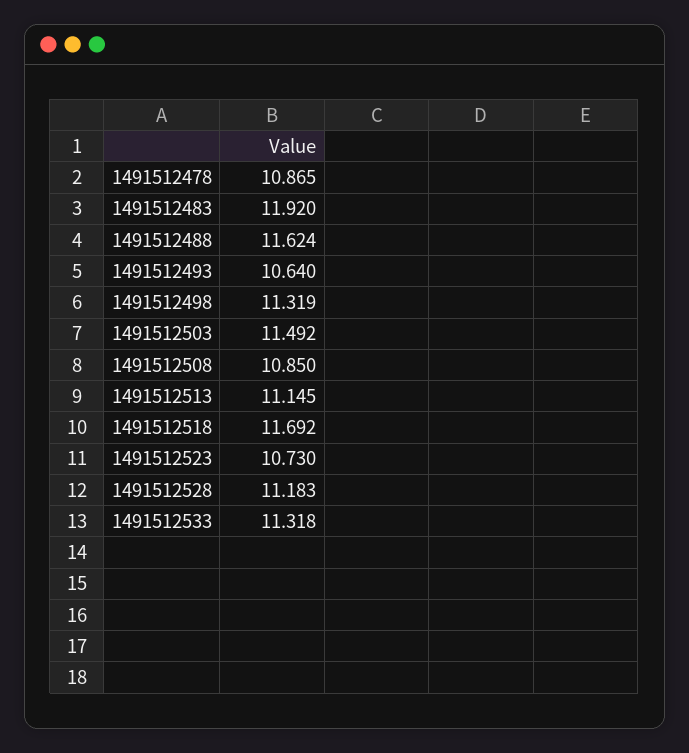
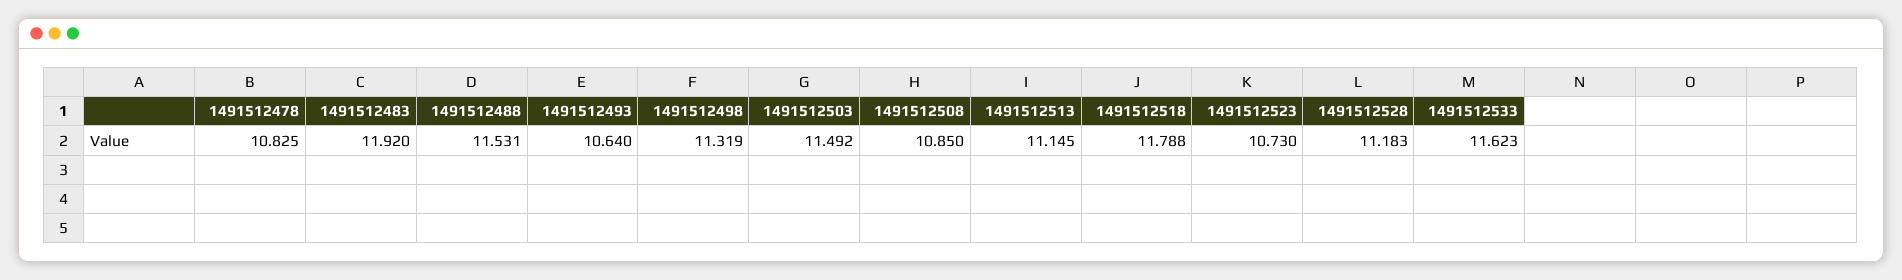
  {
-   "1491512478": 10.865,
+   "1491512478": 10.825,
    "1491512483": 11.92,
-   "1491512488": 11.624,
+   "1491512488": 11.531,
    "1491512493": 10.64,
    "1491512498": 11.319,
    "1491512503": 11.492,
    "1491512508": 10.85,
    "1491512513": 11.145,
-   "1491512518": 11.692,
+   "1491512518": 11.788,
    "1491512523": 10.73,
    "1491512528": 11.183,
-   "1491512533": 11.318
+   "1491512533": 11.623
  }

